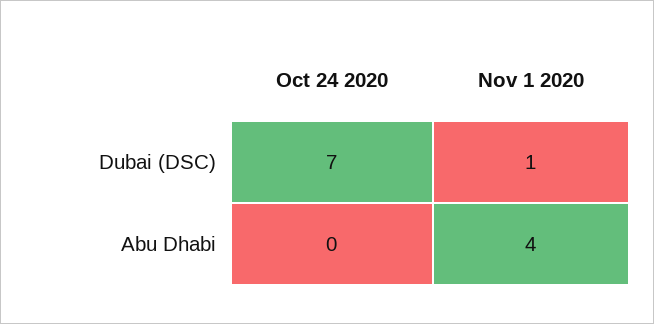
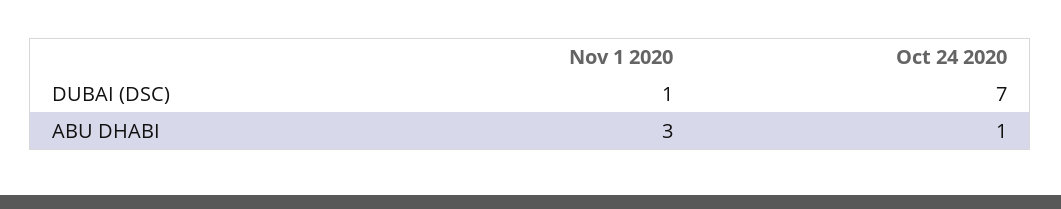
  {
    "Oct 24 2020": {
      "Dubai (DSC)": 7,
-     "Abu Dhabi": 0
+     "Abu Dhabi": 1
    },
    "Nov 1 2020": {
      "Dubai (DSC)": 1,
-     "Abu Dhabi": 4
+     "Abu Dhabi": 3
    }
  }

